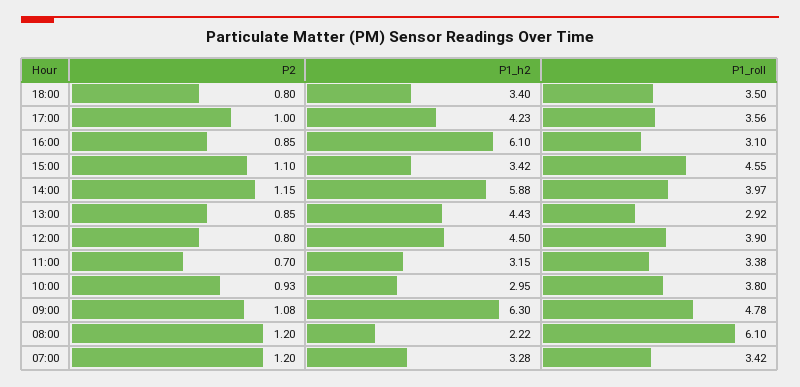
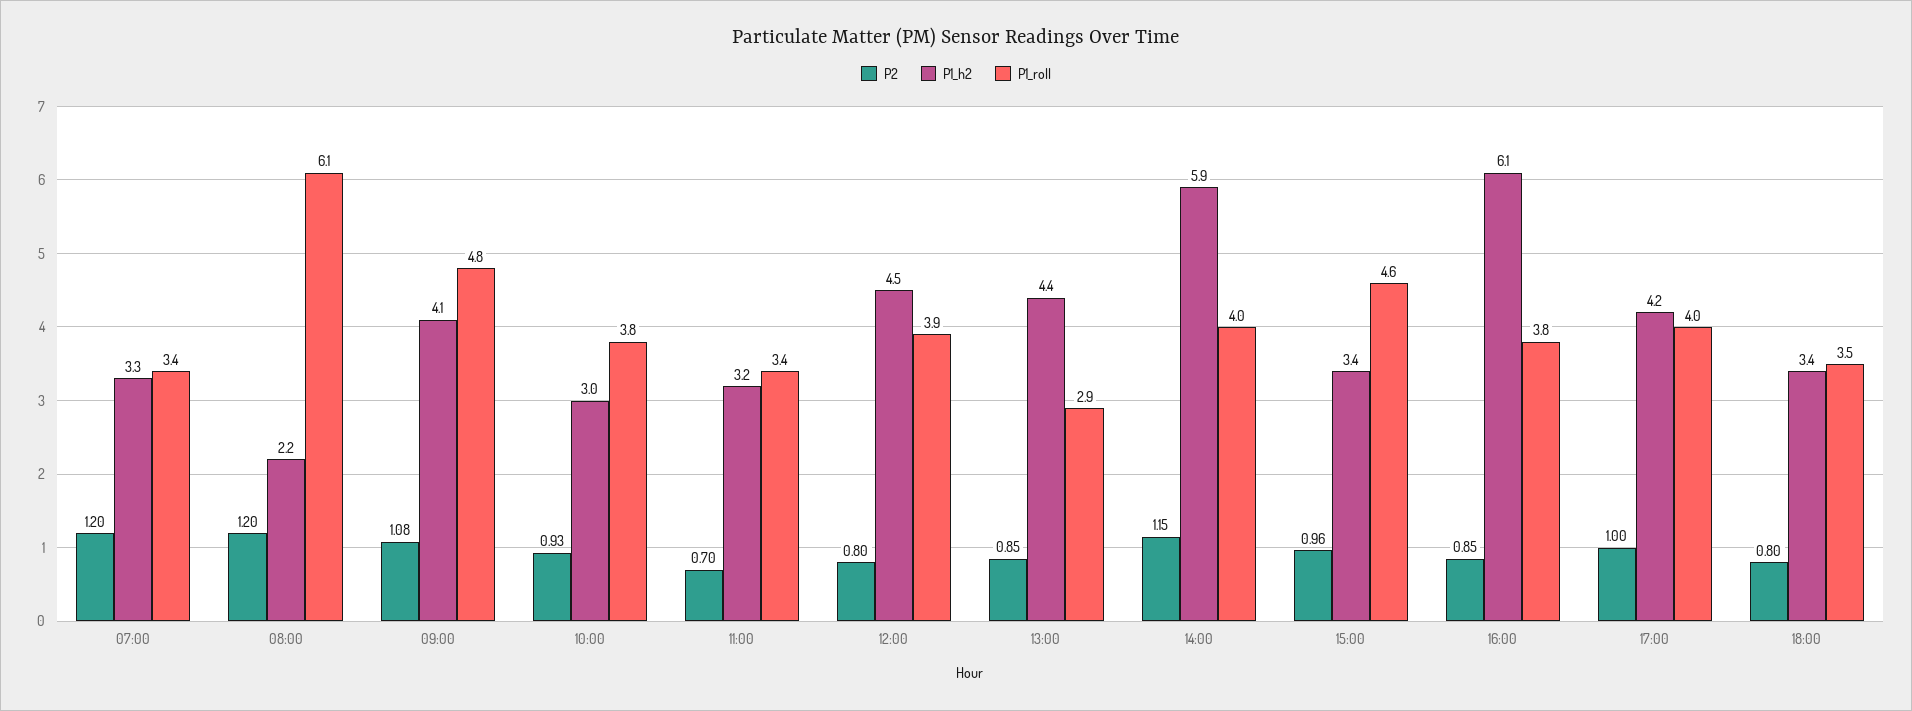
  {
    "P2": {
      "18:00": 0.8,
      "17:00": 1,
      "16:00": 0.85,
-     "15:00": 1.1,
+     "15:00": 0.96,
      "14:00": 1.15,
      "13:00": 0.85,
      "12:00": 0.8,
      "11:00": 0.7,
      "10:00": 0.93,
      "09:00": 1.08,
      "08:00": 1.2,
      "07:00": 1.2
    },
    "P1_h2": {
      "18:00": 3.4,
      "17:00": 4.23,
      "16:00": 6.1,
      "15:00": 3.42,
      "14:00": 5.88,
      "13:00": 4.43,
      "12:00": 4.5,
      "11:00": 3.15,
      "10:00": 2.95,
-     "09:00": 6.3,
+     "09:00": 4.1,
      "08:00": 2.22,
      "07:00": 3.28
    },
    "P1_roll": {
      "18:00": 3.5,
-     "17:00": 3.56,
+     "17:00": 4,
-     "16:00": 3.1,
+     "16:00": 3.8,
      "15:00": 4.55,
      "14:00": 3.97,
      "13:00": 2.92,
      "12:00": 3.9,
      "11:00": 3.38,
      "10:00": 3.8,
      "09:00": 4.78,
      "08:00": 6.1,
      "07:00": 3.42
    }
  }

